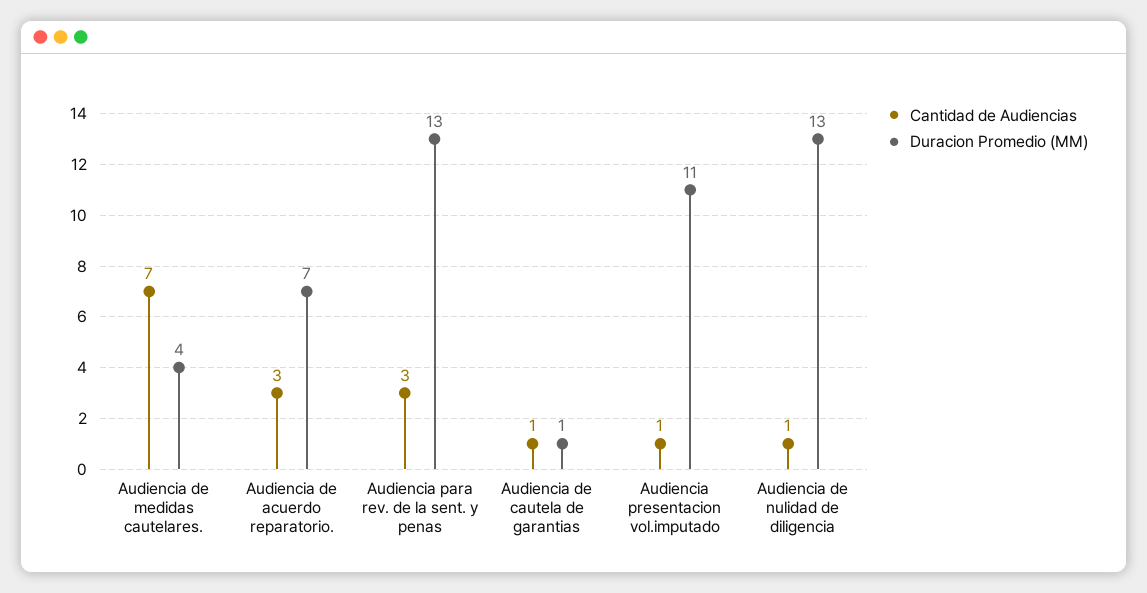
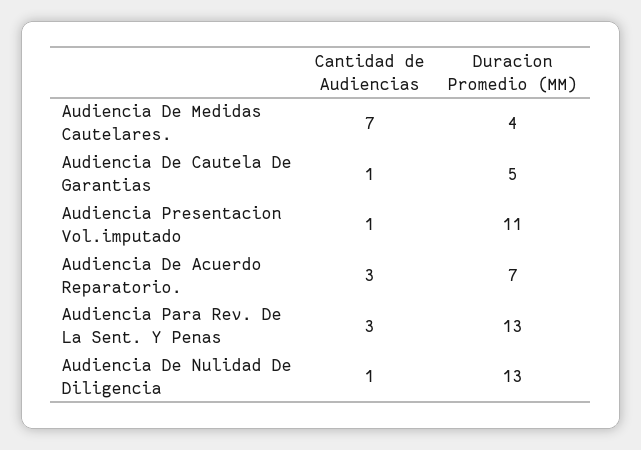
  {
    "Cantidad de Audiencias": {
      "Audiencia de medidas cautelares.": 7,
      "Audiencia de acuerdo reparatorio.": 3,
      "Audiencia para rev. de la sent. y penas": 3,
      "Audiencia de cautela de garantias": 1,
      "Audiencia presentacion vol.imputado": 1,
      "Audiencia de nulidad de diligencia": 1
    },
    "Duracion Promedio (MM)": {
      "Audiencia de medidas cautelares.": 4,
      "Audiencia de acuerdo reparatorio.": 7,
      "Audiencia para rev. de la sent. y penas": 13,
-     "Audiencia de cautela de garantias": 1,
+     "Audiencia de cautela de garantias": 5,
      "Audiencia presentacion vol.imputado": 11,
      "Audiencia de nulidad de diligencia": 13
    }
  }

